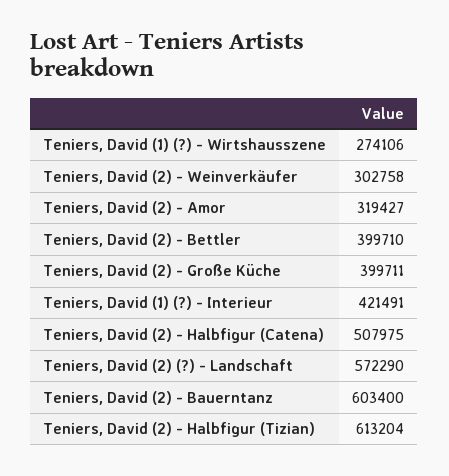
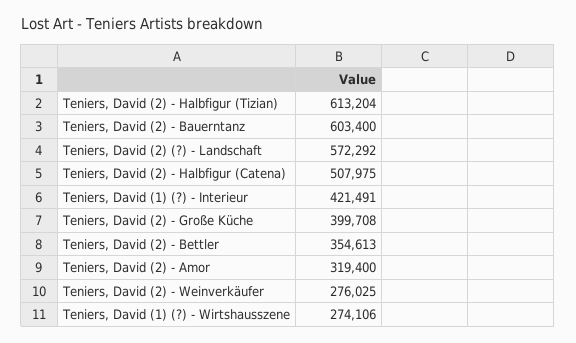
  {
    "Teniers, David (1) (?) - Wirtshausszene": 274106,
-   "Teniers, David (2) - Weinverkäufer": 302758,
+   "Teniers, David (2) - Weinverkäufer": 276025,
-   "Teniers, David (2) - Amor": 319427,
+   "Teniers, David (2) - Amor": 319400,
-   "Teniers, David (2) - Bettler": 399710,
+   "Teniers, David (2) - Bettler": 354613,
-   "Teniers, David (2) - Große Küche": 399711,
+   "Teniers, David (2) - Große Küche": 399708,
    "Teniers, David (1) (?) - Interieur": 421491,
    "Teniers, David (2) - Halbfigur (Catena)": 507975,
-   "Teniers, David (2) (?) - Landschaft": 572290,
+   "Teniers, David (2) (?) - Landschaft": 572292,
    "Teniers, David (2) - Bauerntanz": 603400,
    "Teniers, David (2) - Halbfigur (Tizian)": 613204
  }

